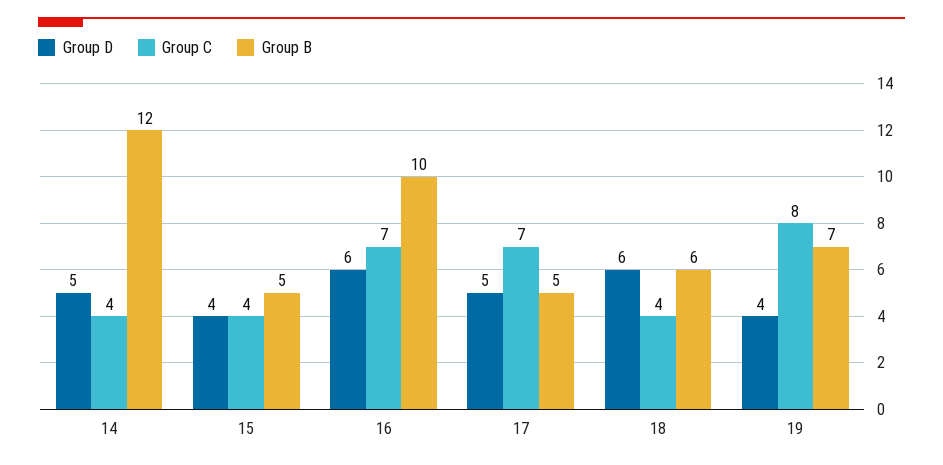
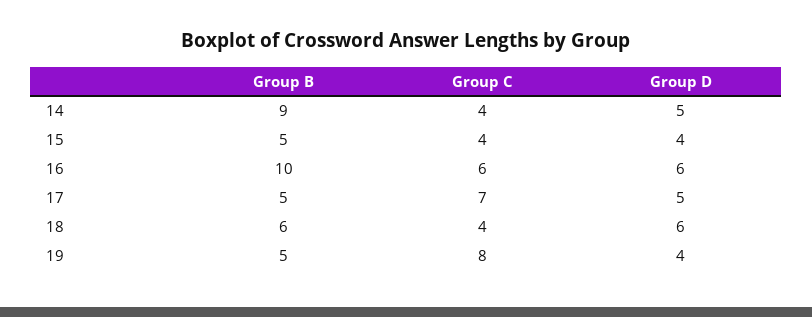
  {
    "Group D": {
      "14": 5,
      "15": 4,
      "16": 6,
      "17": 5,
      "18": 6,
      "19": 4
    },
    "Group C": {
      "14": 4,
      "15": 4,
-     "16": 7,
+     "16": 6,
      "17": 7,
      "18": 4,
      "19": 8
    },
    "Group B": {
-     "14": 12,
+     "14": 9,
      "15": 5,
      "16": 10,
      "17": 5,
      "18": 6,
-     "19": 7
+     "19": 5
    }
  }

